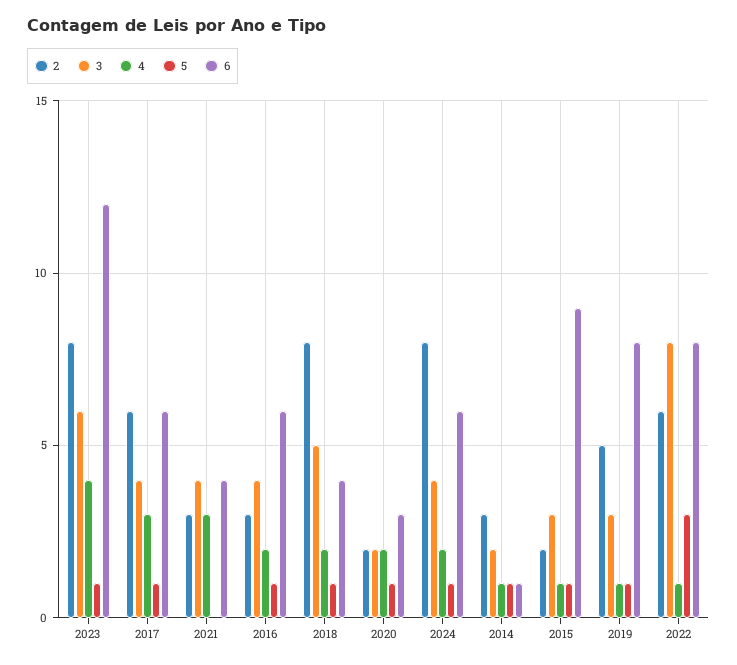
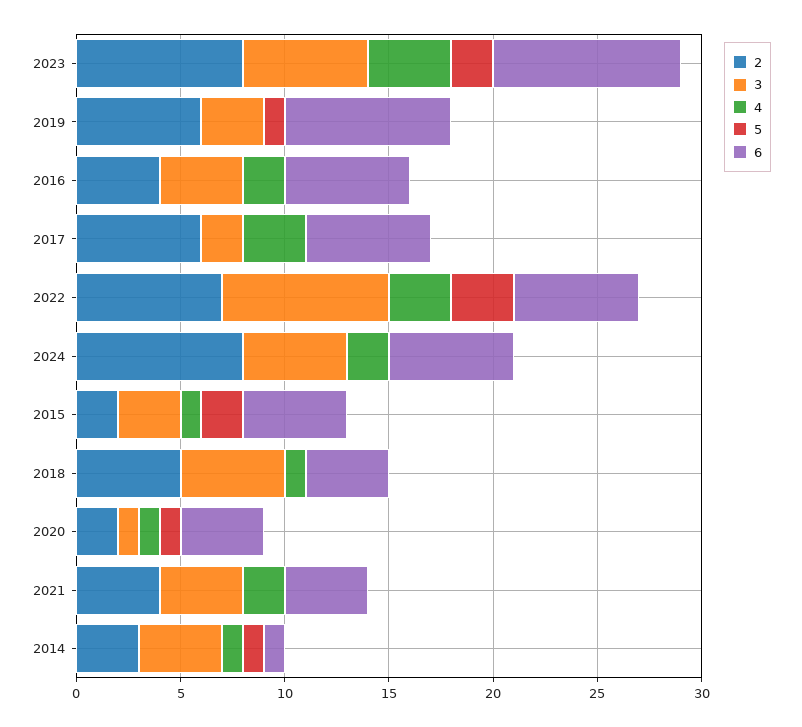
  {
    "2": {
      "2023": 8,
      "2017": 6,
-     "2021": 3,
+     "2021": 4,
-     "2016": 3,
+     "2016": 4,
-     "2018": 8,
+     "2018": 5,
      "2020": 2,
      "2024": 8,
      "2014": 3,
      "2015": 2,
-     "2019": 5,
+     "2019": 6,
-     "2022": 6
+     "2022": 7
    },
    "3": {
      "2023": 6,
-     "2017": 4,
+     "2017": 2,
      "2021": 4,
      "2016": 4,
      "2018": 5,
-     "2020": 2,
+     "2020": 1,
-     "2024": 4,
+     "2024": 5,
-     "2014": 2,
+     "2014": 4,
      "2015": 3,
      "2019": 3,
      "2022": 8
    },
    "4": {
      "2023": 4,
      "2017": 3,
-     "2021": 3,
+     "2021": 2,
      "2016": 2,
-     "2018": 2,
+     "2018": 1,
-     "2020": 2,
+     "2020": 1,
      "2024": 2,
      "2014": 1,
      "2015": 1,
-     "2019": 1,
+     "2019": 0,
-     "2022": 1
+     "2022": 3
    },
    "5": {
-     "2023": 1,
+     "2023": 2,
-     "2017": 1,
+     "2017": 0,
      "2021": 0,
-     "2016": 1,
+     "2016": 0,
-     "2018": 1,
+     "2018": 0,
      "2020": 1,
-     "2024": 1,
+     "2024": 0,
      "2014": 1,
-     "2015": 1,
+     "2015": 2,
      "2019": 1,
      "2022": 3
    },
    "6": {
-     "2023": 12,
+     "2023": 9,
      "2017": 6,
      "2021": 4,
      "2016": 6,
      "2018": 4,
-     "2020": 3,
+     "2020": 4,
      "2024": 6,
      "2014": 1,
-     "2015": 9,
+     "2015": 5,
      "2019": 8,
-     "2022": 8
+     "2022": 6
    }
  }

